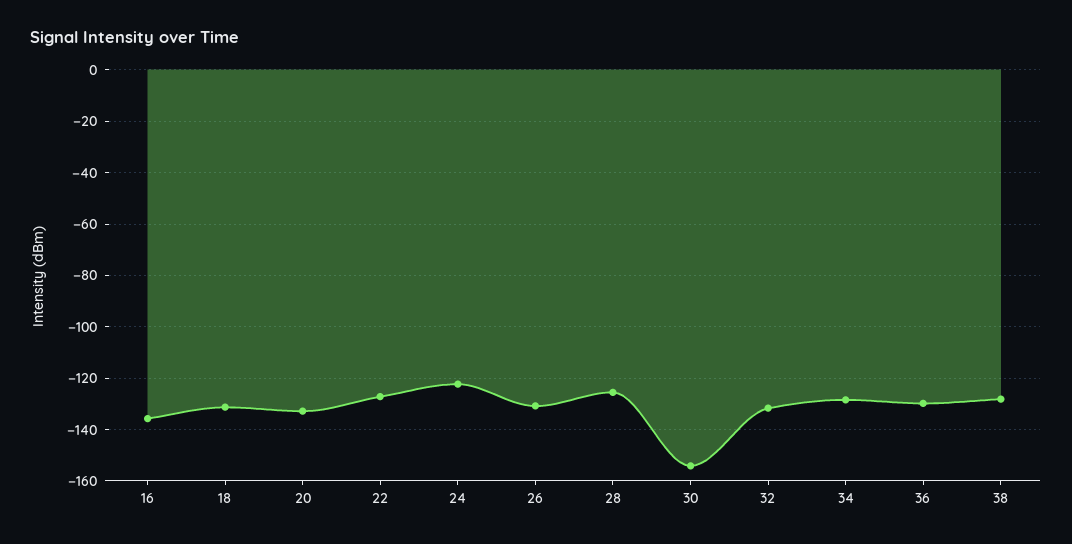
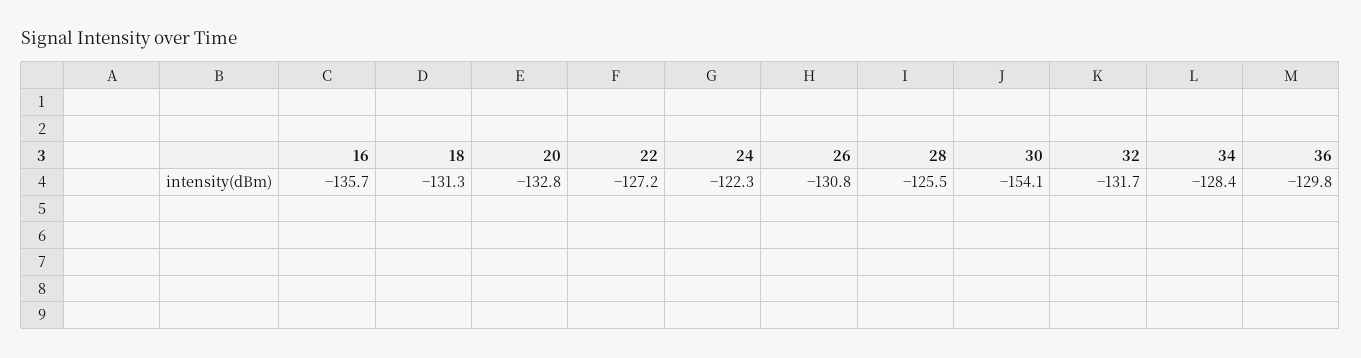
  {
    "16": -135.7,
    "18": -131.3,
    "20": -132.8,
    "22": -127.2,
    "24": -122.3,
    "26": -130.8,
    "28": -125.5,
    "30": -154.1,
    "32": -131.7,
    "34": -128.4,
-   "36": -129.8,
+   "36": -129.8
-   "38": -127.5
  }

